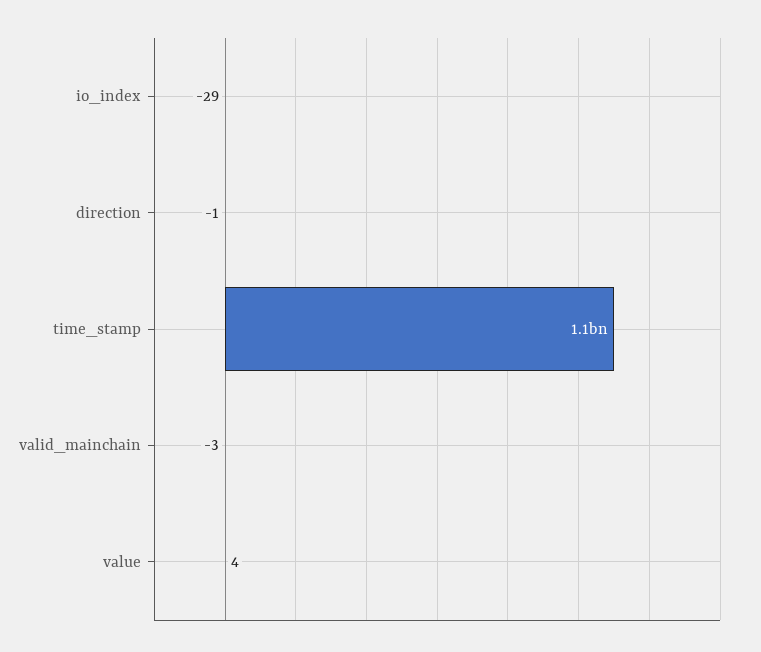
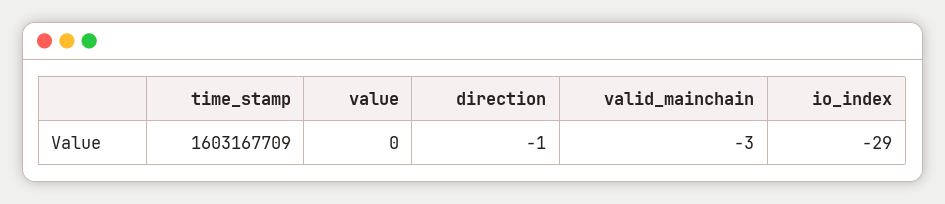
  {
    "io_index": -29,
    "direction": -1,
-   "time_stamp": 1100000000,
+   "time_stamp": 1603167709,
    "valid_mainchain": -3,
-   "value": 4
+   "value": 0
  }

